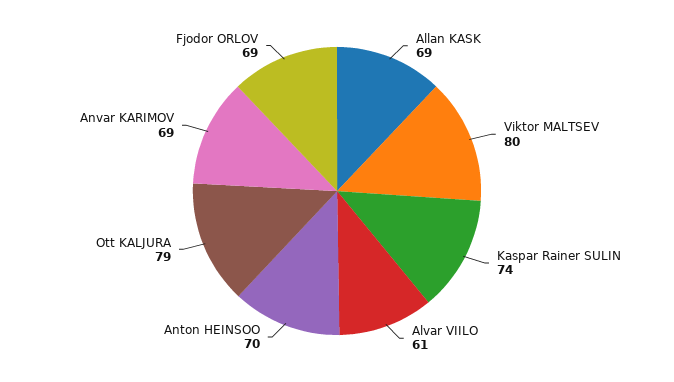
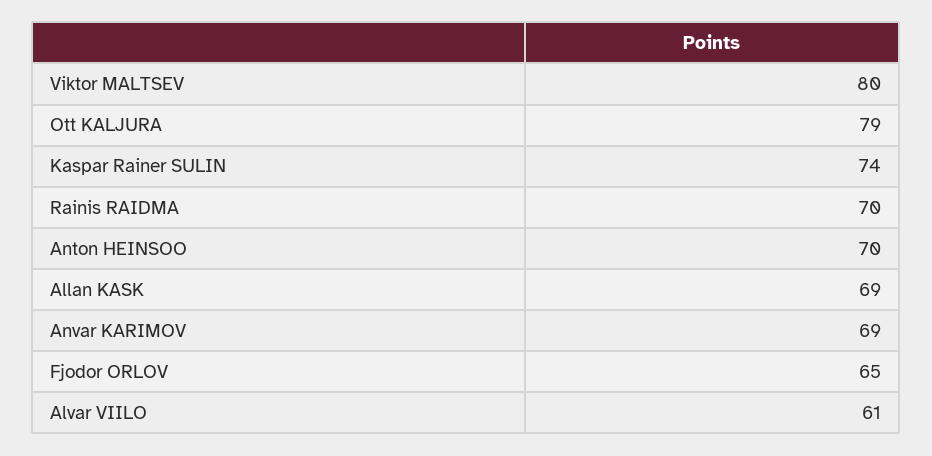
  {
    "Allan KASK": 69,
    "Viktor MALTSEV": 80,
    "Kaspar Rainer SULIN": 74,
    "Alvar VIILO": 61,
    "Anton HEINSOO": 70,
    "Ott KALJURA": 79,
    "Anvar KARIMOV": 69,
-   "Fjodor ORLOV": 69
+   "Fjodor ORLOV": 65,
+   "Rainis RAIDMA": 70
  }

